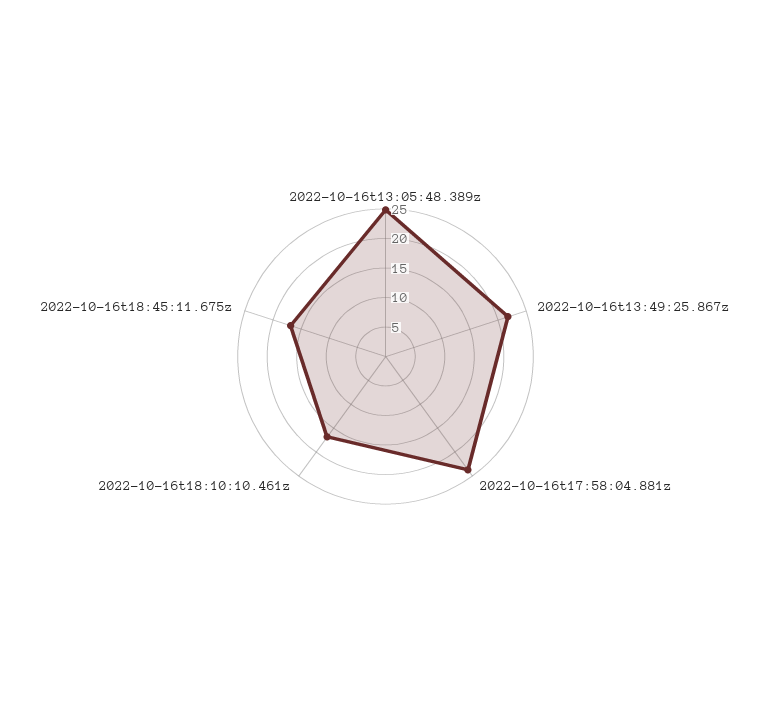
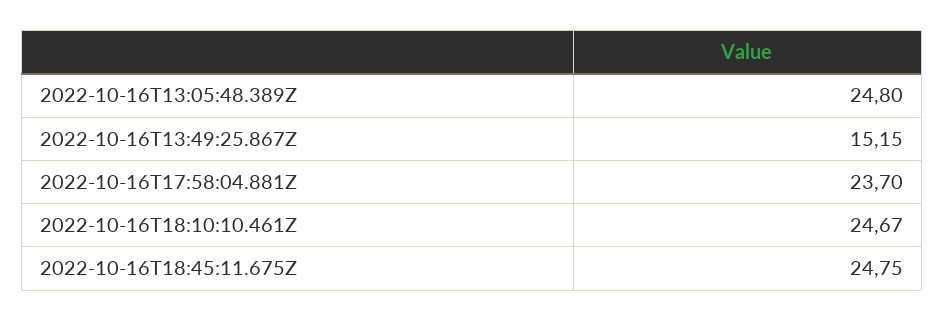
  {
    "2022-10-16t13:05:48.389z": 24.8,
-   "2022-10-16t13:49:25.867z": 22.5,
+   "2022-10-16t13:49:25.867z": 15.15,
    "2022-10-16t17:58:04.881z": 23.7,
-   "2022-10-16t18:10:10.461z": 17.5,
+   "2022-10-16t18:10:10.461z": 24.67,
-   "2022-10-16t18:45:11.675z": 17.5
+   "2022-10-16t18:45:11.675z": 24.75
  }

